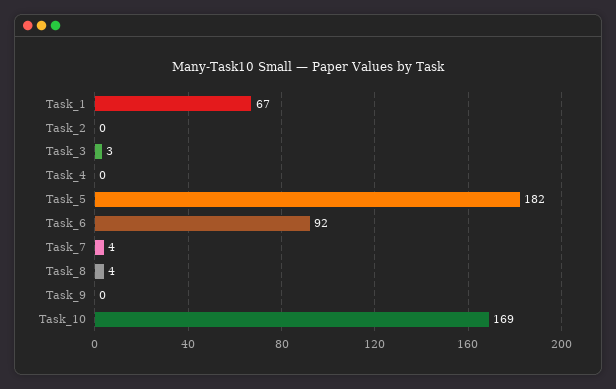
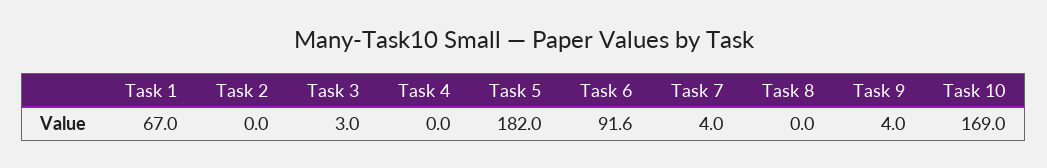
  {
    "Task_1": 67,
    "Task_2": 0,
    "Task_3": 3,
    "Task_4": 0,
    "Task_5": 182,
    "Task_6": 91.6,
    "Task_7": 4,
-   "Task_8": 4,
+   "Task_8": 0,
-   "Task_9": 0,
+   "Task_9": 4,
    "Task_10": 169
  }

